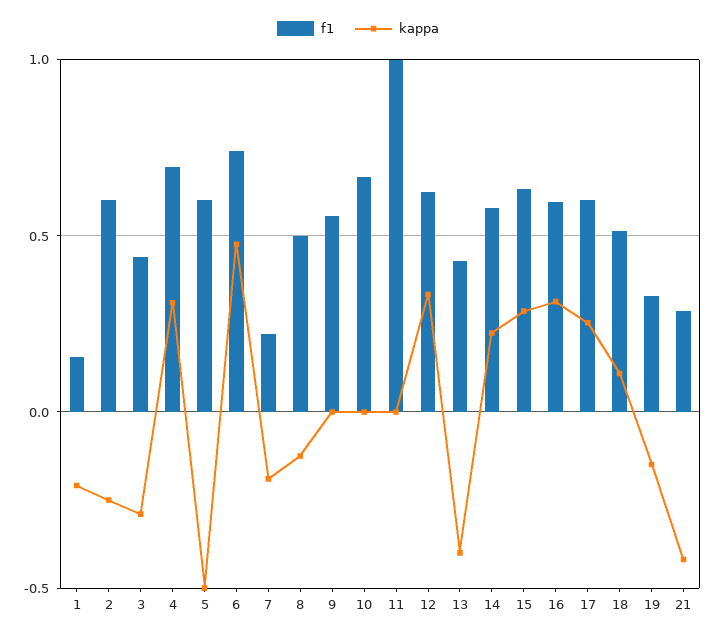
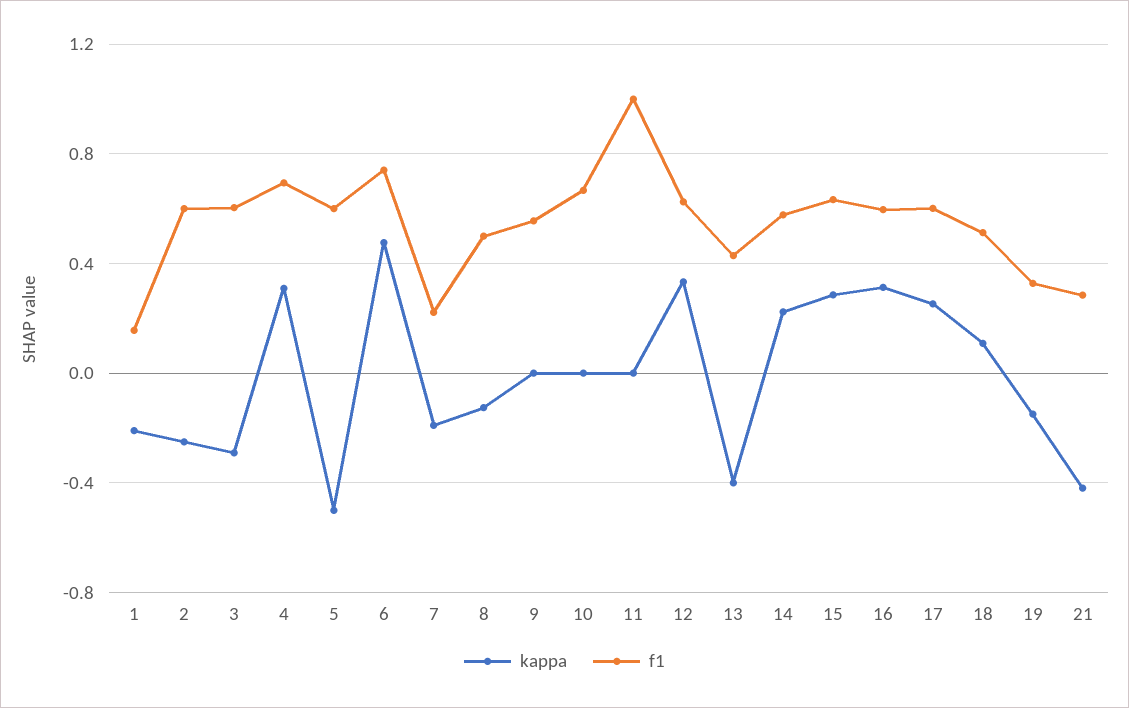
  {
    "f1": {
      "1": 0.15,
      "2": 0.6,
-     "3": 0.45,
+     "3": 0.6,
      "4": 0.7,
      "5": 0.6,
      "6": 0.75,
      "7": 0.2,
      "8": 0.5,
      "9": 0.55,
      "10": 0.65,
      "11": 1,
      "12": 0.65,
      "13": 0.45,
      "14": 0.6,
      "15": 0.65,
      "16": 0.6,
      "17": 0.6,
      "18": 0.5,
      "19": 0.35,
      "21": 0.3
    },
    "kappa": {
      "1": -0.2,
      "2": -0.25,
      "3": -0.3,
      "4": 0.3,
      "5": -0.5,
      "6": 0.5,
      "7": -0.2,
      "8": -0.15,
      "9": 0,
      "10": 0,
      "11": 0,
      "12": 0.35,
      "13": -0.4,
      "14": 0.2,
      "15": 0.3,
      "16": 0.3,
      "17": 0.25,
      "18": 0.1,
      "19": -0.15,
      "21": -0.4
    }
  }

